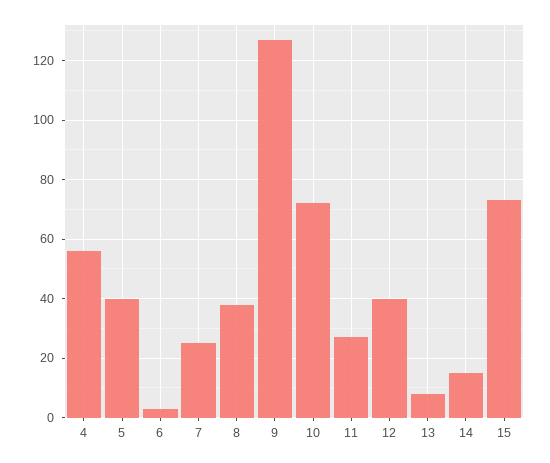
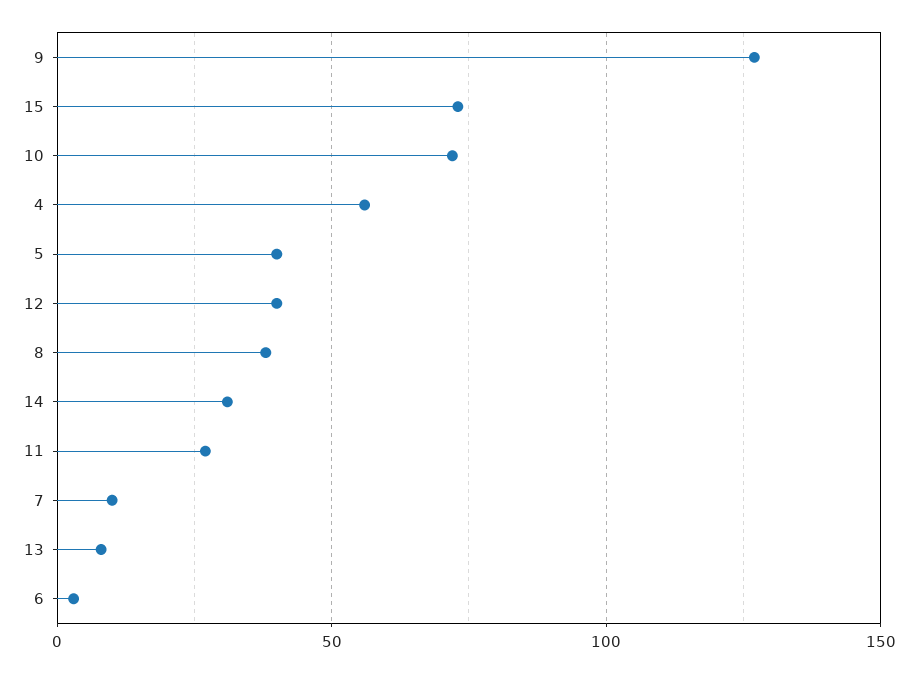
  {
    "4": 55,
    "5": 40,
    "6": 5,
-   "7": 25,
+   "7": 10,
    "8": 40,
    "9": 125,
    "10": 70,
    "11": 25,
    "12": 40,
    "13": 10,
-   "14": 15,
+   "14": 30,
    "15": 75
  }

